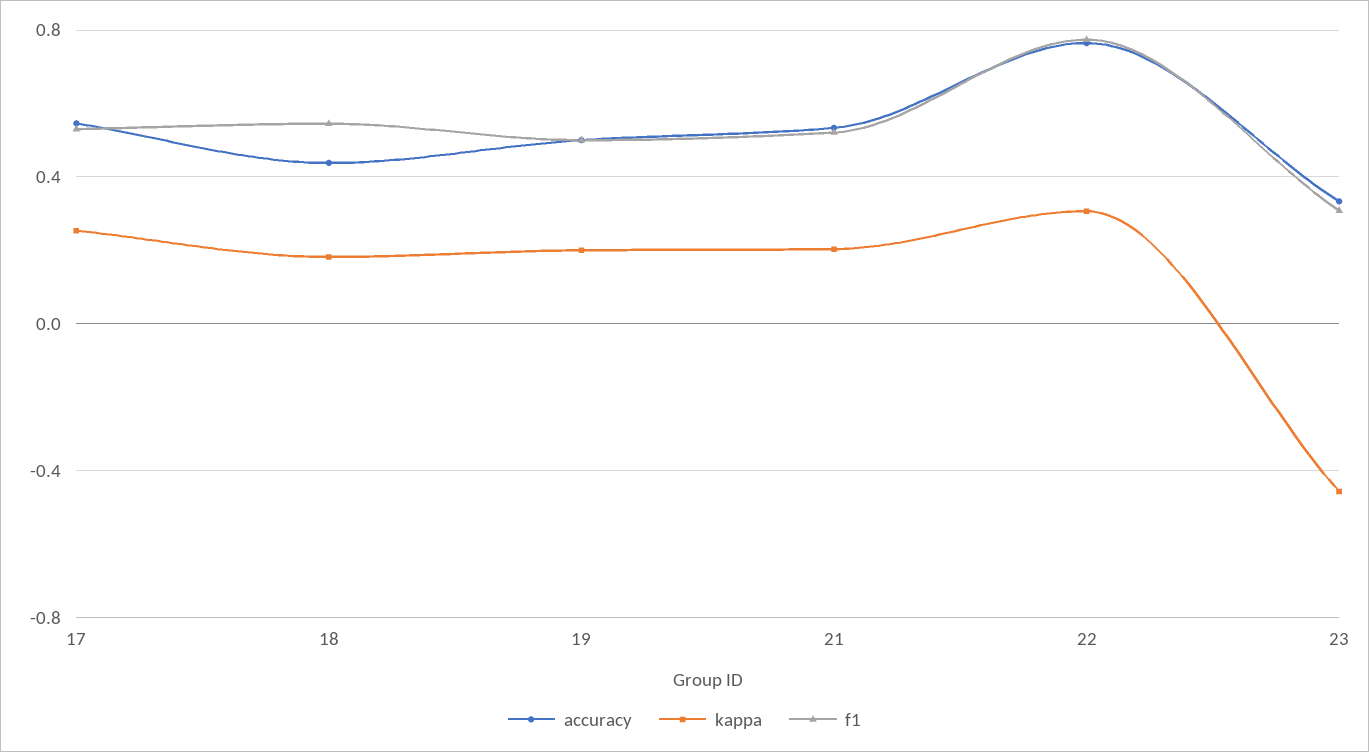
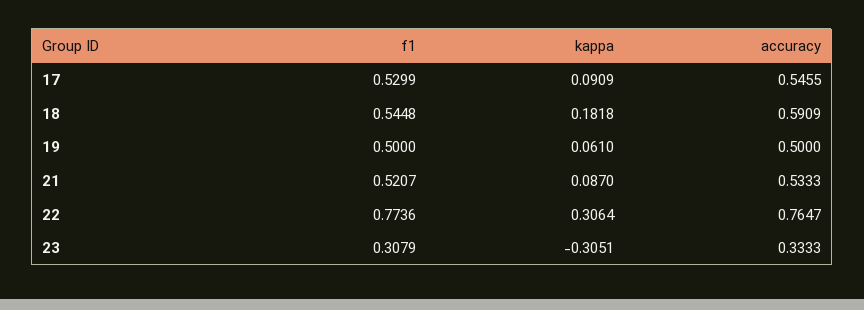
  {
    "accuracy": {
      "17": 0.5455,
-     "18": 0.45,
+     "18": 0.5909,
      "19": 0.5,
      "21": 0.5333,
      "22": 0.7647,
      "23": 0.3333
    },
    "kappa": {
-     "17": 0.25,
+     "17": 0.0909,
      "18": 0.1818,
-     "19": 0.2,
+     "19": 0.061,
-     "21": 0.2,
+     "21": 0.087,
      "22": 0.3064,
-     "23": -0.45
+     "23": -0.3051
    },
    "f1": {
      "17": 0.5299,
      "18": 0.5448,
      "19": 0.5,
      "21": 0.5207,
      "22": 0.7736,
      "23": 0.3079
    }
  }

